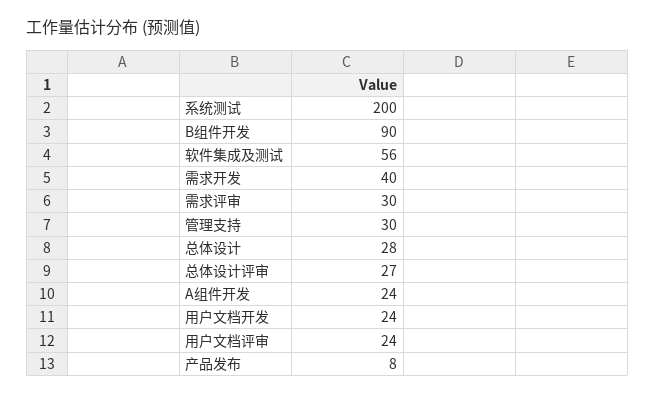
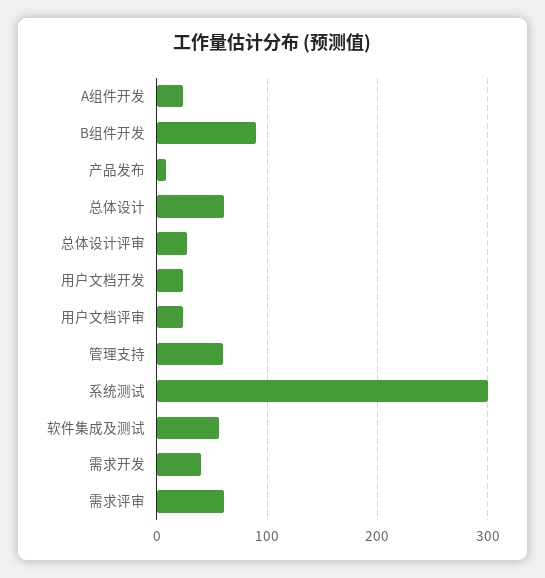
  {
-   "系统测试": 200,
+   "系统测试": 300,
    "B组件开发": 90,
    "软件集成及测试": 56,
    "需求开发": 40,
-   "需求评审": 30,
+   "需求评审": 60,
-   "管理支持": 30,
+   "管理支持": 60,
-   "总体设计": 28,
+   "总体设计": 60,
    "总体设计评审": 27,
    "A组件开发": 24,
    "用户文档开发": 24,
    "用户文档评审": 24,
    "产品发布": 8
  }

